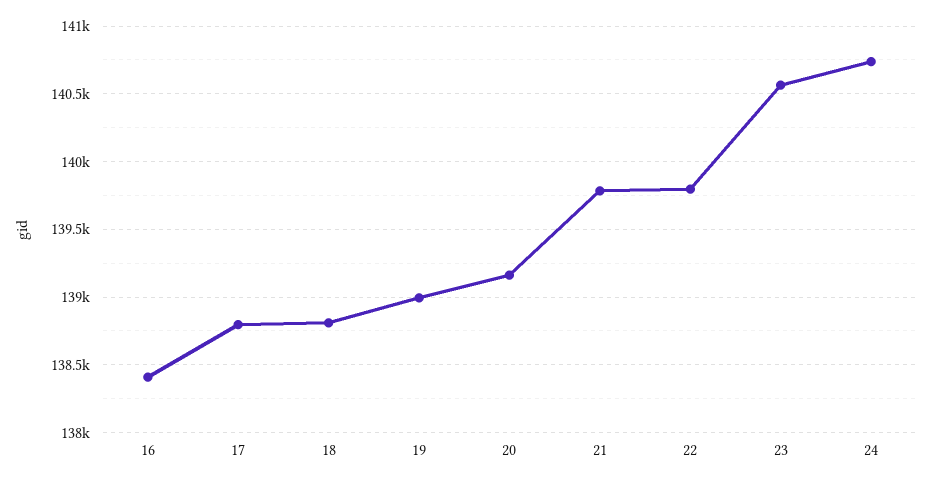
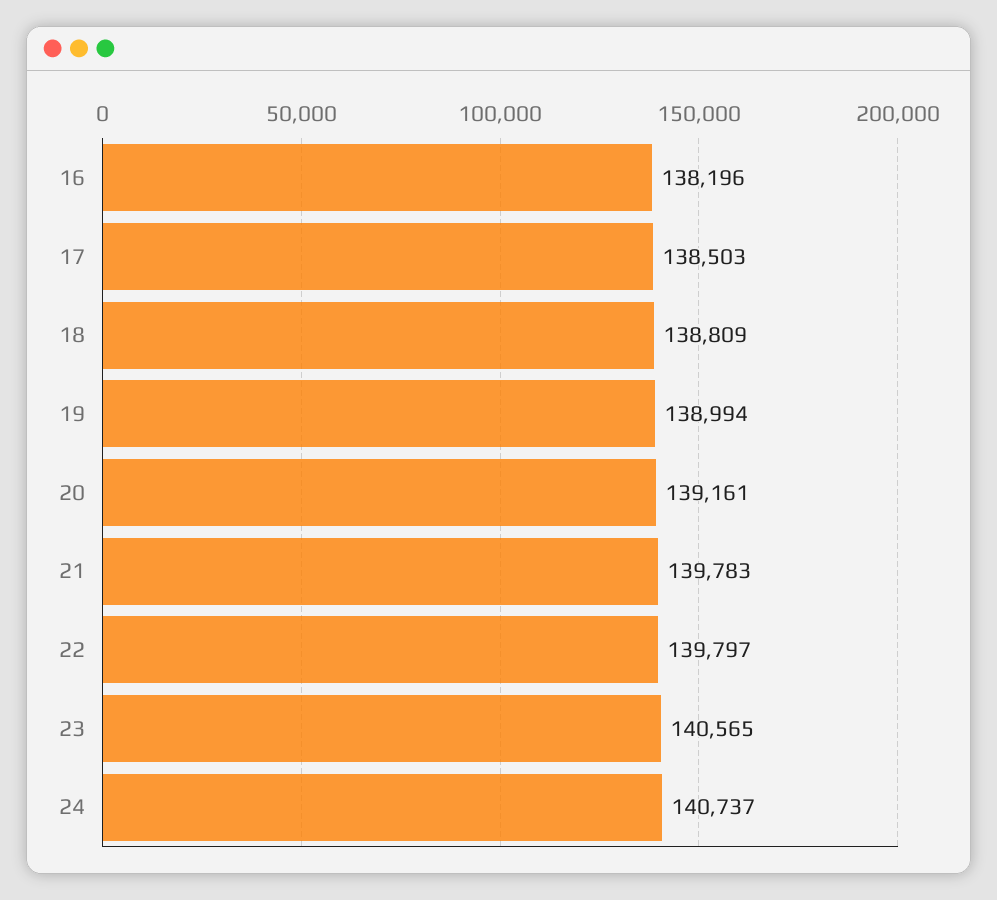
  {
-   "16": 138400,
+   "16": 138196,
-   "17": 138800,
+   "17": 138503,
    "18": 138809,
    "19": 138994,
    "20": 139161,
    "21": 139783,
    "22": 139797,
    "23": 140565,
    "24": 140737
  }

